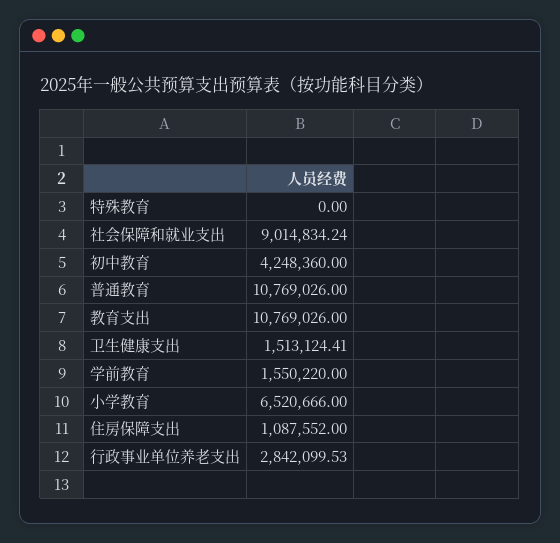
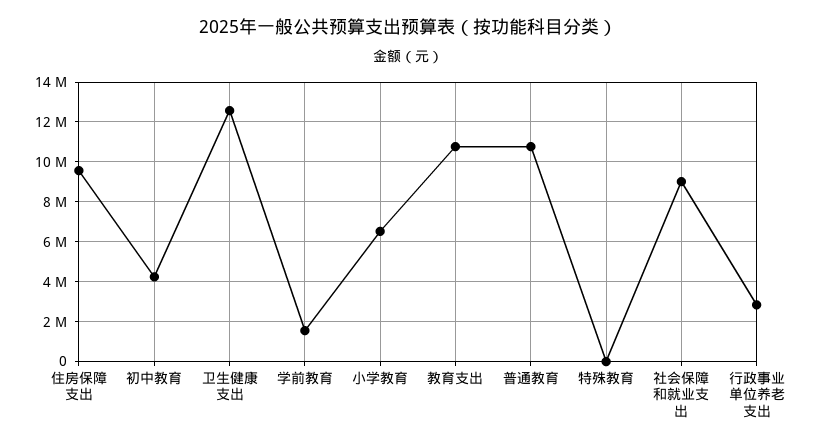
  {
    "特殊教育": 0,
    "社会保障和就业支出": 9014834.24,
    "初中教育": 4248360,
    "普通教育": 10769026,
    "教育支出": 10769026,
-   "卫生健康支出": 1513124.41,
+   "卫生健康支出": 12500000,
    "学前教育": 1550220,
    "小学教育": 6520666,
-   "住房保障支出": 1087552,
+   "住房保障支出": 9500000,
    "行政事业单位养老支出": 2842099.53
  }

